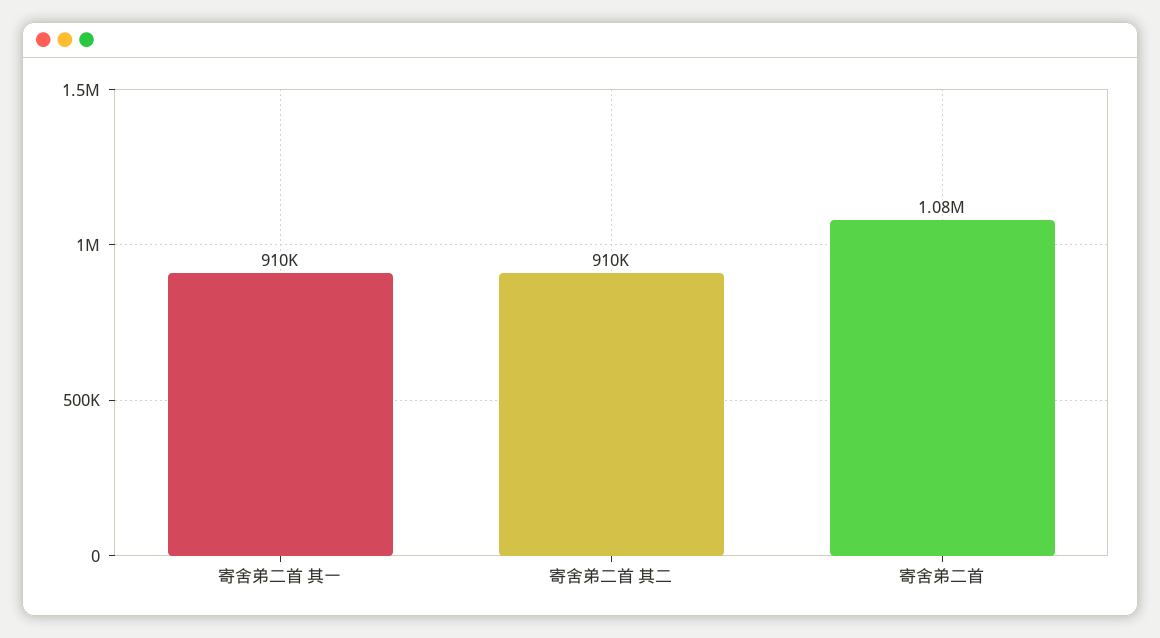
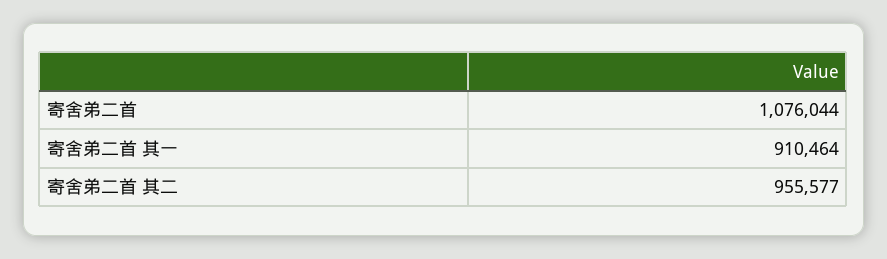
  {
    "寄舍弟二首 其一": 910464,
-   "寄舍弟二首 其二": 910000,
+   "寄舍弟二首 其二": 955577,
    "寄舍弟二首": 1076044
  }

